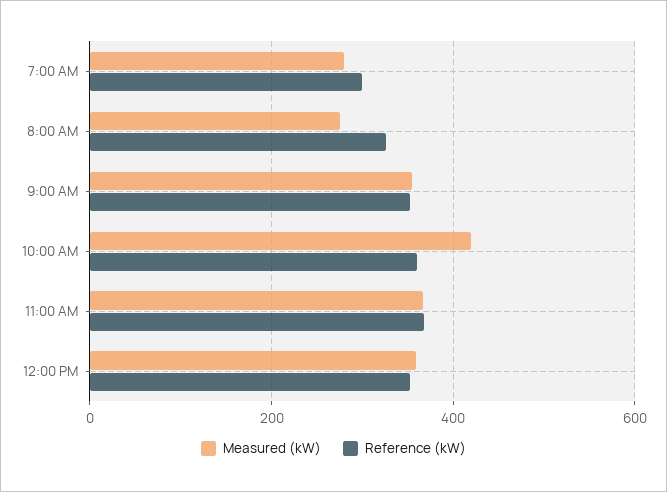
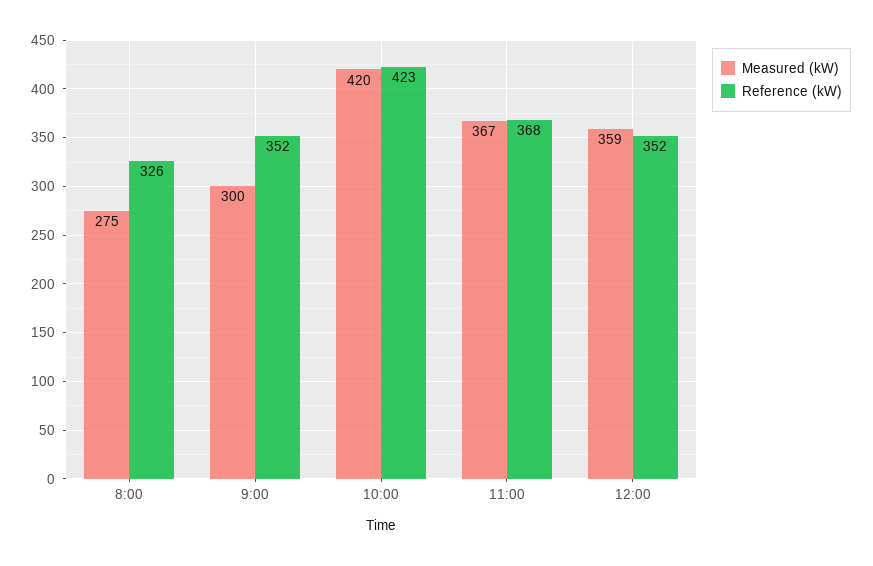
  {
    "Measured (kW)": {
-     "7:00 AM": 280,
      "8:00 AM": 275,
-     "9:00 AM": 360,
+     "9:00 AM": 300,
      "10:00 AM": 420,
      "11:00 AM": 367,
      "12:00 PM": 359
    },
    "Reference (kW)": {
-     "7:00 AM": 300,
      "8:00 AM": 326,
      "9:00 AM": 352,
-     "10:00 AM": 360,
+     "10:00 AM": 423,
      "11:00 AM": 368,
      "12:00 PM": 352
    }
  }

